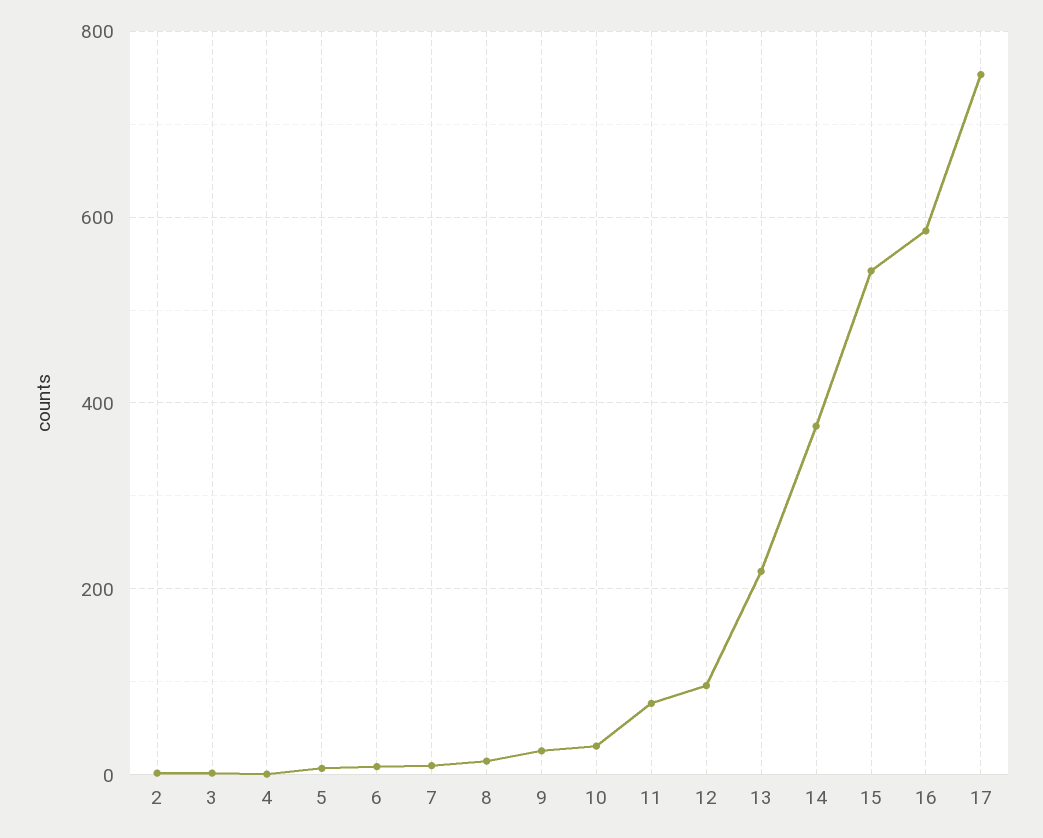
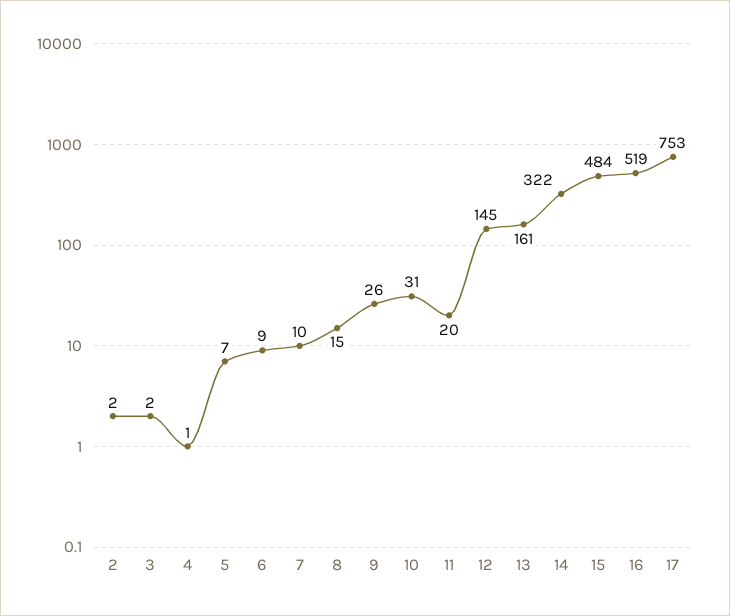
  {
    "2": 2,
    "3": 2,
    "4": 1,
    "5": 7,
    "6": 9,
    "7": 10,
    "8": 15,
    "9": 26,
    "10": 31,
-   "11": 80,
+   "11": 20,
-   "12": 100,
+   "12": 145,
-   "13": 220,
+   "13": 161,
-   "14": 380,
+   "14": 322,
-   "15": 540,
+   "15": 484,
-   "16": 580,
+   "16": 519,
    "17": 753
  }

